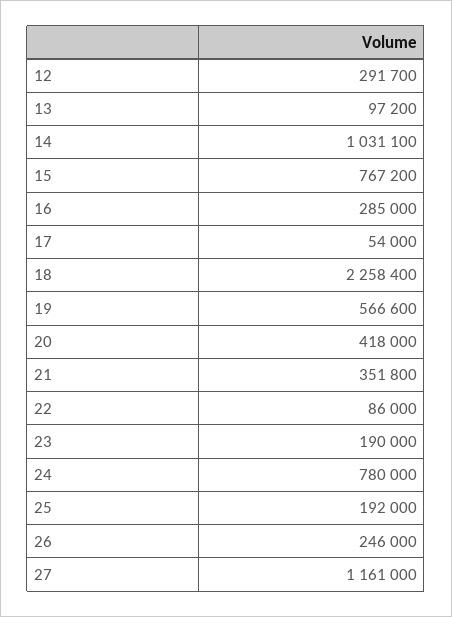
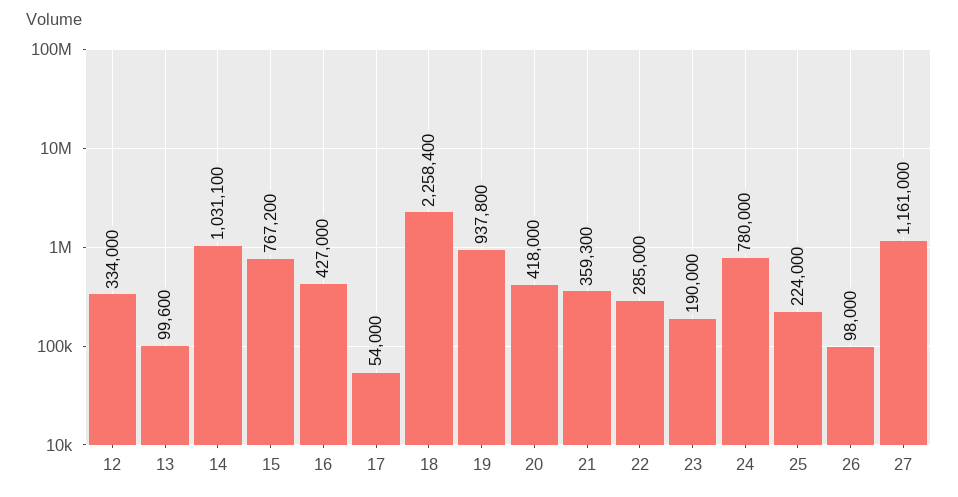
  {
-   "12": 291700,
+   "12": 334000,
-   "13": 97200,
+   "13": 99600,
    "14": 1031100,
    "15": 767200,
-   "16": 285000,
+   "16": 427000,
    "17": 54000,
    "18": 2258400,
-   "19": 566600,
+   "19": 937800,
    "20": 418000,
-   "21": 351800,
+   "21": 359300,
-   "22": 86000,
+   "22": 285000,
    "23": 190000,
    "24": 780000,
-   "25": 192000,
+   "25": 224000,
-   "26": 246000,
+   "26": 98000,
    "27": 1161000
  }

